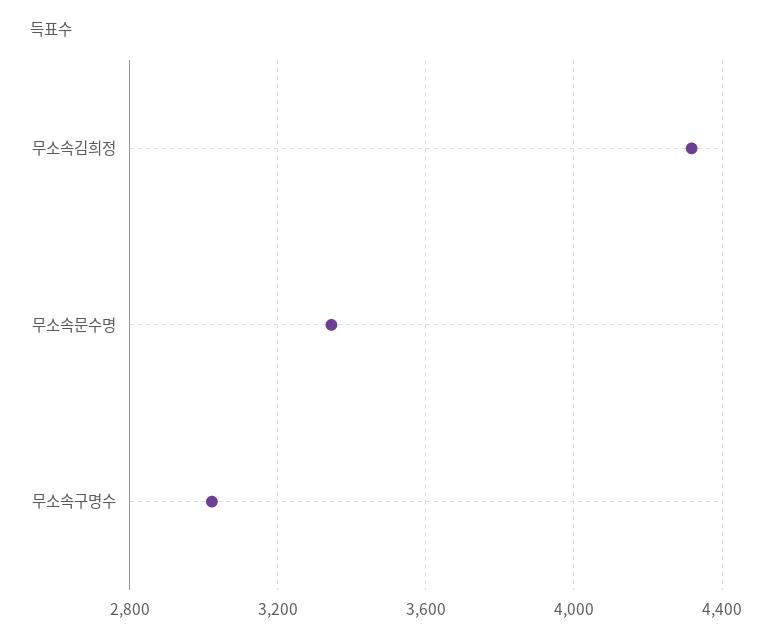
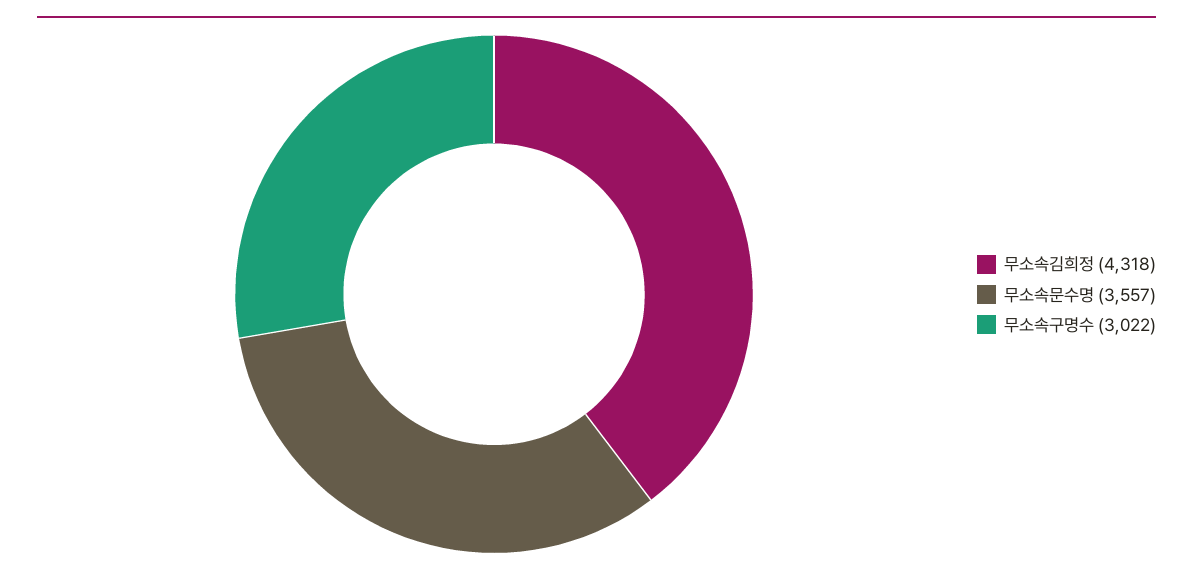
  {
    "무소속김희정": 4318,
-   "무소속문수명": 3350,
+   "무소속문수명": 3557,
    "무소속구명수": 3022
  }

